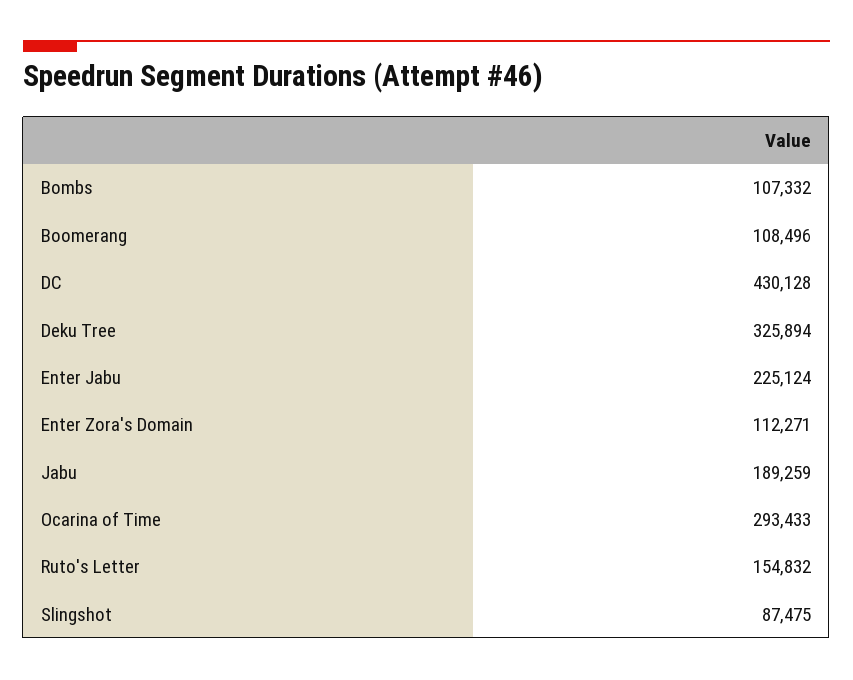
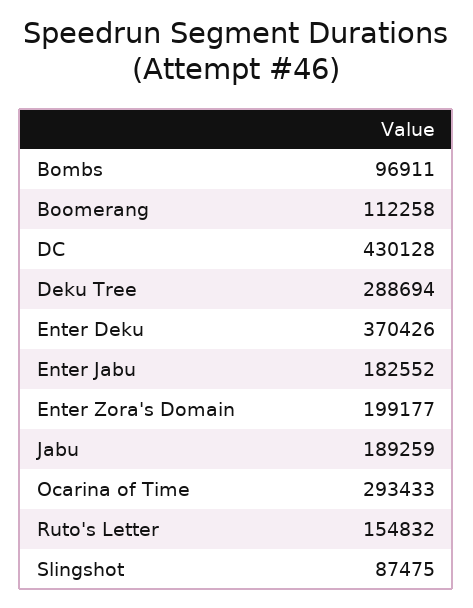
  {
-   "Bombs": 107332,
+   "Bombs": 96911,
-   "Boomerang": 108496,
+   "Boomerang": 112258,
    "DC": 430128,
-   "Deku Tree": 325894,
+   "Deku Tree": 288694,
-   "Enter Jabu": 225124,
+   "Enter Jabu": 182552,
-   "Enter Zora's Domain": 112271,
+   "Enter Zora's Domain": 199177,
    "Jabu": 189259,
    "Ocarina of Time": 293433,
    "Ruto's Letter": 154832,
-   "Slingshot": 87475
+   "Slingshot": 87475,
+   "Enter Deku": 370426
  }

